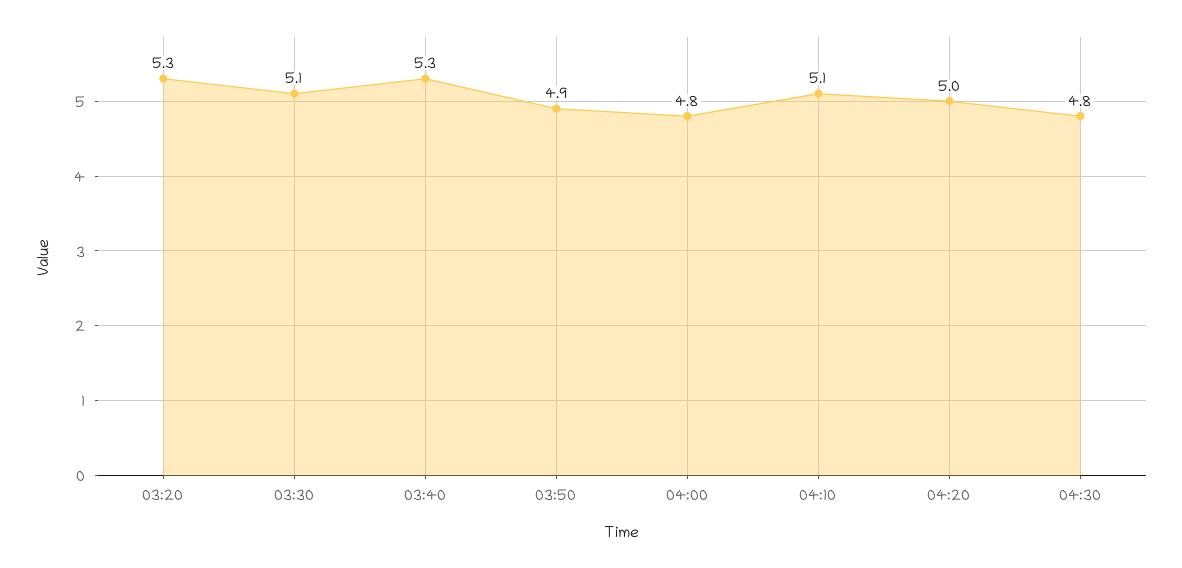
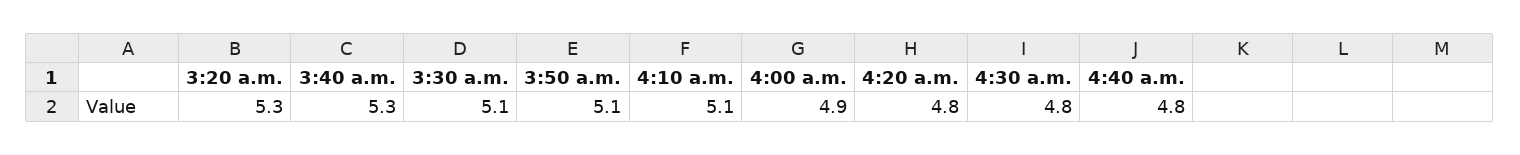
  {
    "03:20": 5.3,
    "03:30": 5.1,
    "03:40": 5.3,
-   "03:50": 4.9,
+   "03:50": 5.1,
-   "04:00": 4.8,
+   "04:00": 4.9,
    "04:10": 5.1,
-   "04:20": 5,
+   "04:20": 4.8,
-   "04:30": 4.8
+   "04:30": 4.8,
+   "4:40 a.m.": 4.8
  }

